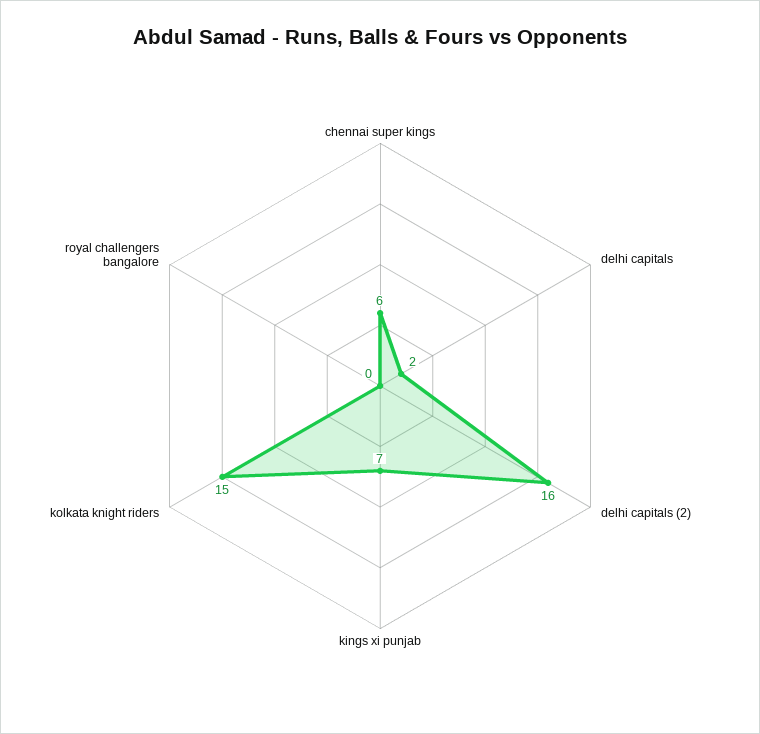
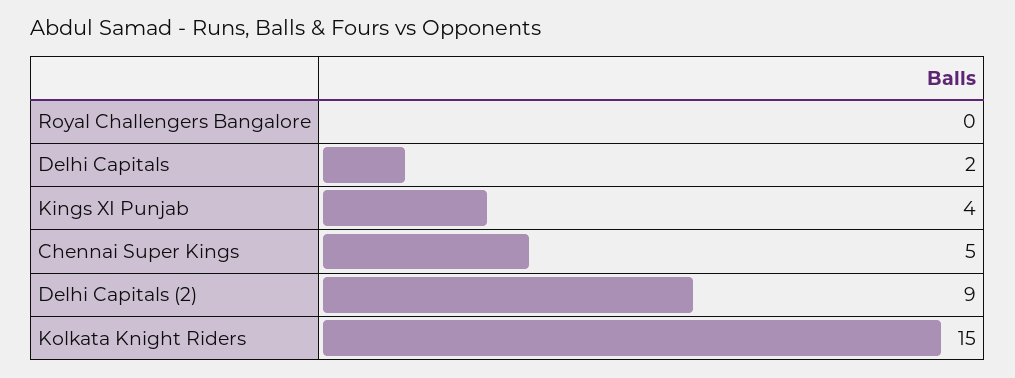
  {
-   "chennai super kings": 6,
+   "chennai super kings": 5,
    "delhi capitals": 2,
-   "delhi capitals (2)": 16,
+   "delhi capitals (2)": 9,
-   "kings xi punjab": 7,
+   "kings xi punjab": 4,
    "kolkata knight riders": 15,
    "royal challengers bangalore": 0
  }

